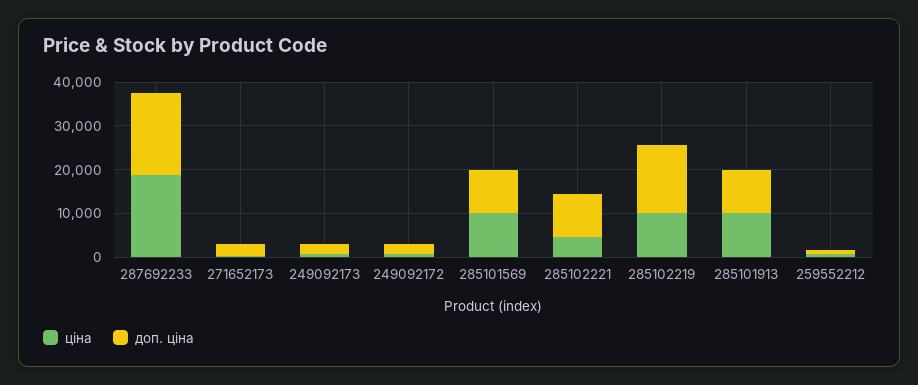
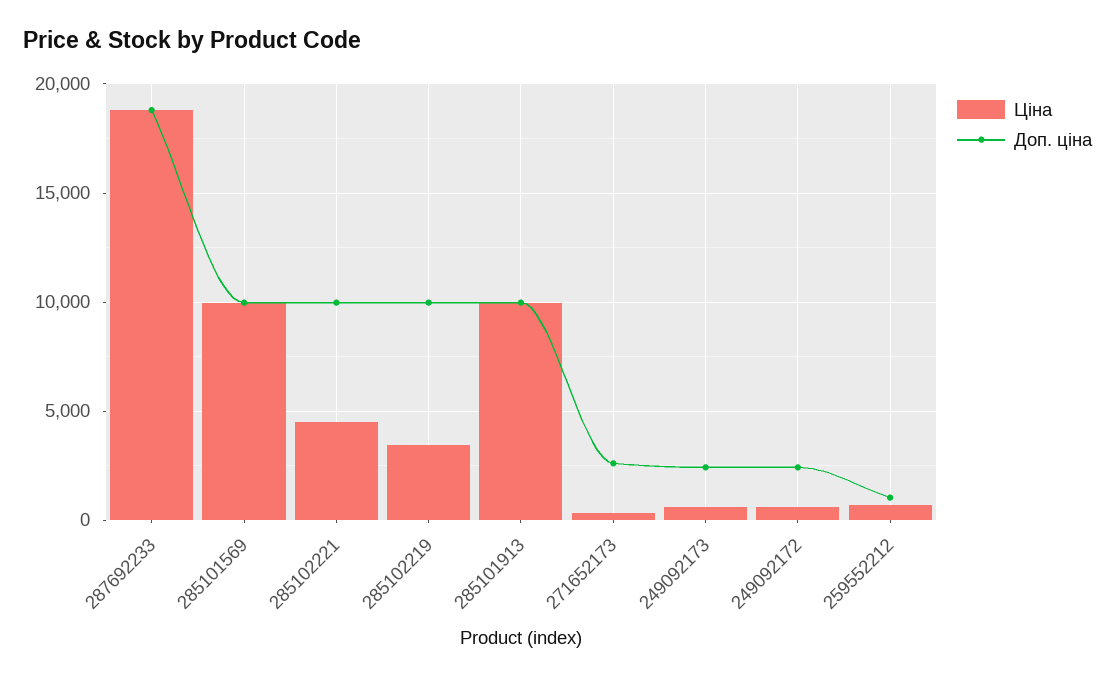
  {
    "ціна": {
      "287692233": 19000,
      "271652173": 500,
      "249092173": 500,
      "249092172": 500,
      "285101569": 10000,
      "285102221": 4500,
-     "285102219": 10000,
+     "285102219": 3500,
      "285101913": 10000,
      "259552212": 500
    },
    "доп. ціна": {
      "287692233": 19000,
      "271652173": 2500,
      "249092173": 2500,
      "249092172": 2500,
      "285101569": 10000,
      "285102221": 10000,
-     "285102219": 16000,
+     "285102219": 10000,
      "285101913": 10000,
      "259552212": 1000
    }
  }

